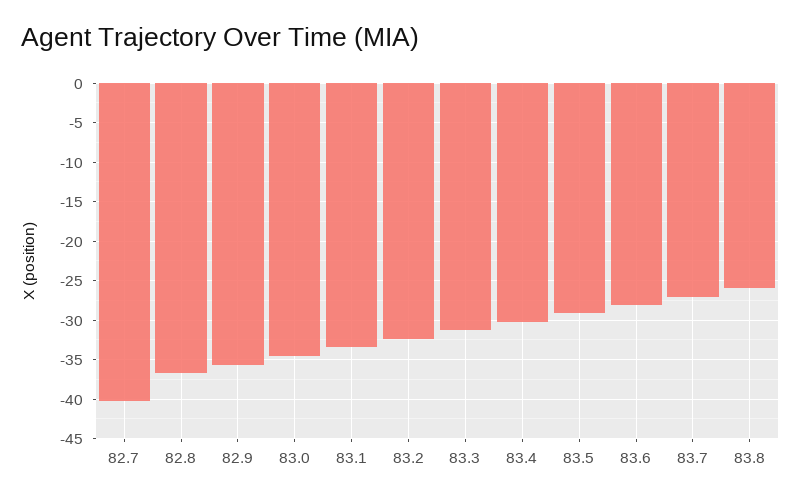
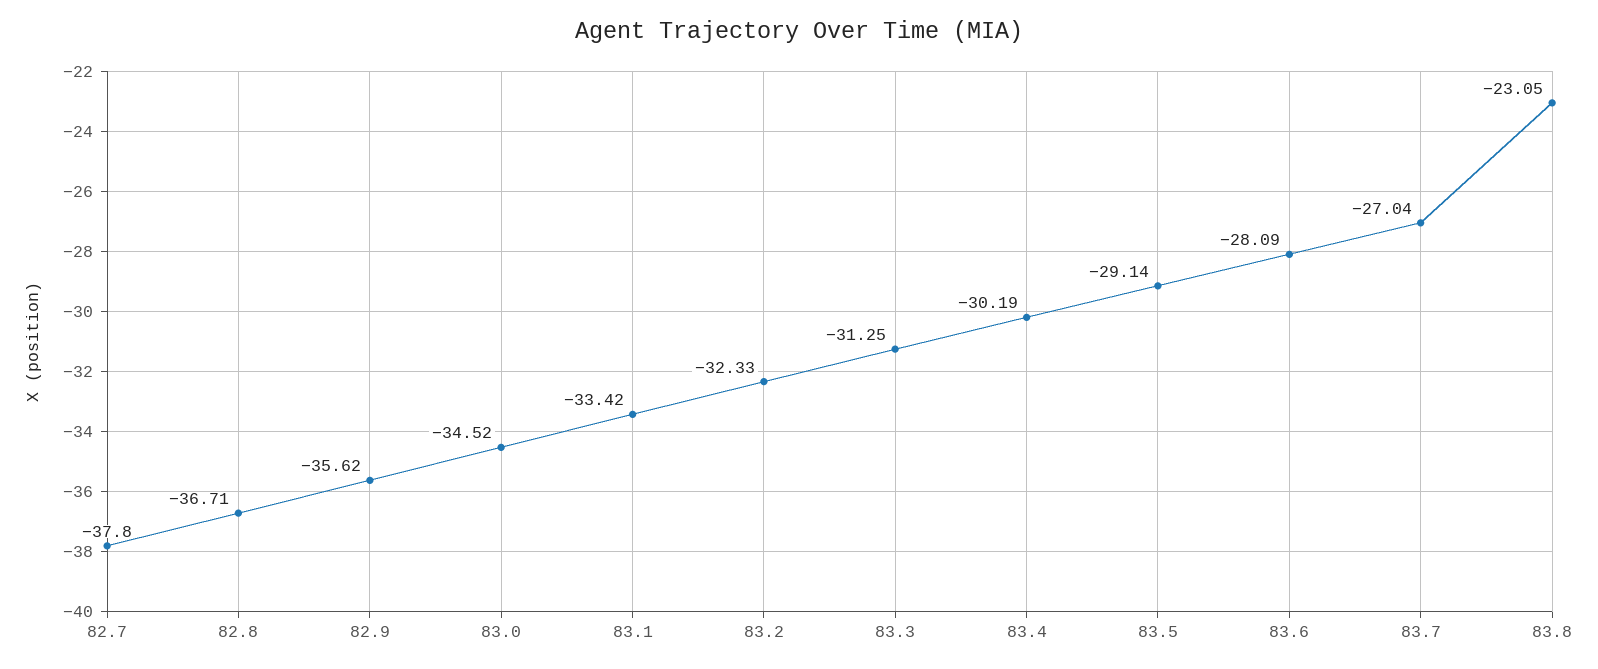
  {
-   "82.7": -40,
+   "82.7": -37.8,
    "82.8": -36.71,
    "82.9": -35.62,
    "83.0": -34.52,
    "83.1": -33.42,
    "83.2": -32.33,
    "83.3": -31.25,
    "83.4": -30.19,
    "83.5": -29.14,
    "83.6": -28.09,
    "83.7": -27.04,
-   "83.8": -26
+   "83.8": -23.05
  }

